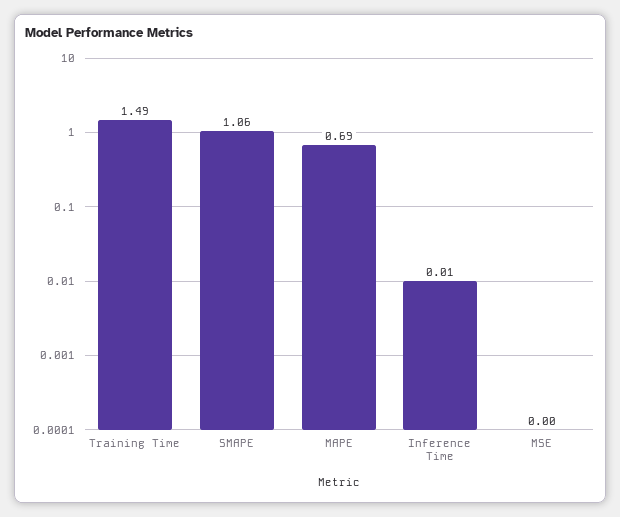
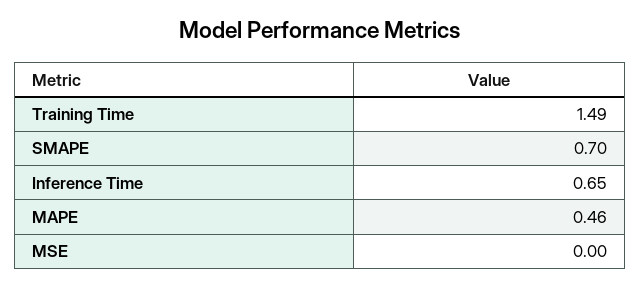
  {
    "Training Time": 1.49,
-   "SMAPE": 1.06,
+   "SMAPE": 0.7,
-   "MAPE": 0.69,
+   "MAPE": 0.46,
-   "Inference Time": 0.01,
+   "Inference Time": 0.65,
    "MSE": 0
  }

